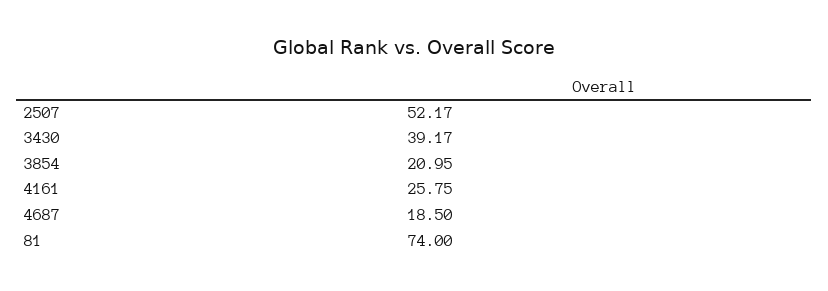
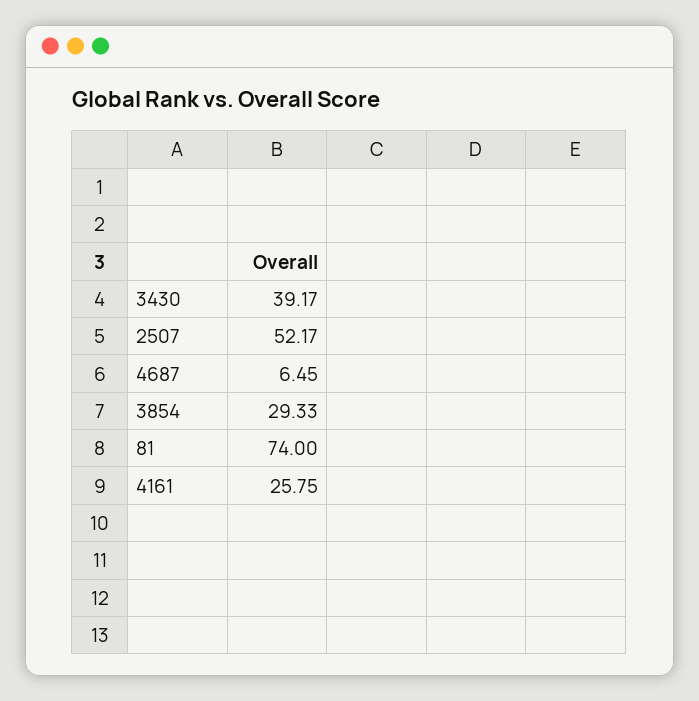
  {
    "2507": 52.17,
    "3430": 39.17,
-   "3854": 20.95,
+   "3854": 29.33,
    "4161": 25.75,
-   "4687": 18.5,
+   "4687": 6.45,
    "81": 74
  }

